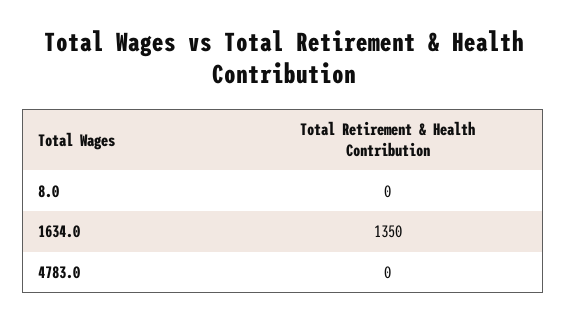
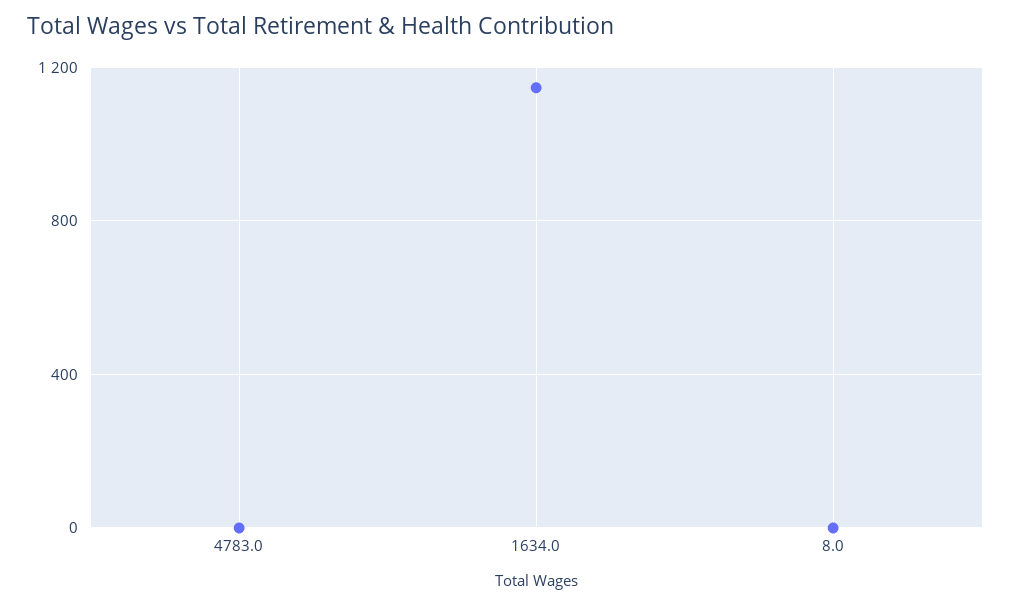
  {
    "8.0": 0,
-   "1634.0": 1350,
+   "1634.0": 1150,
    "4783.0": 0
  }

